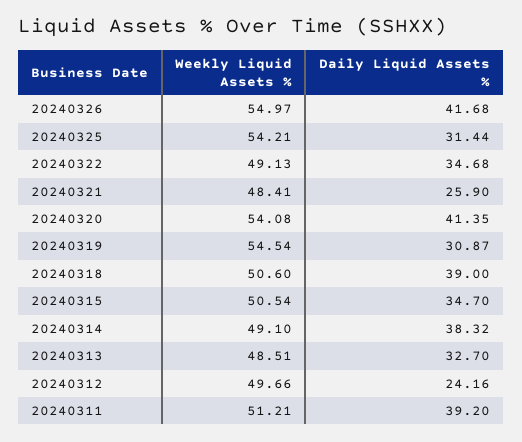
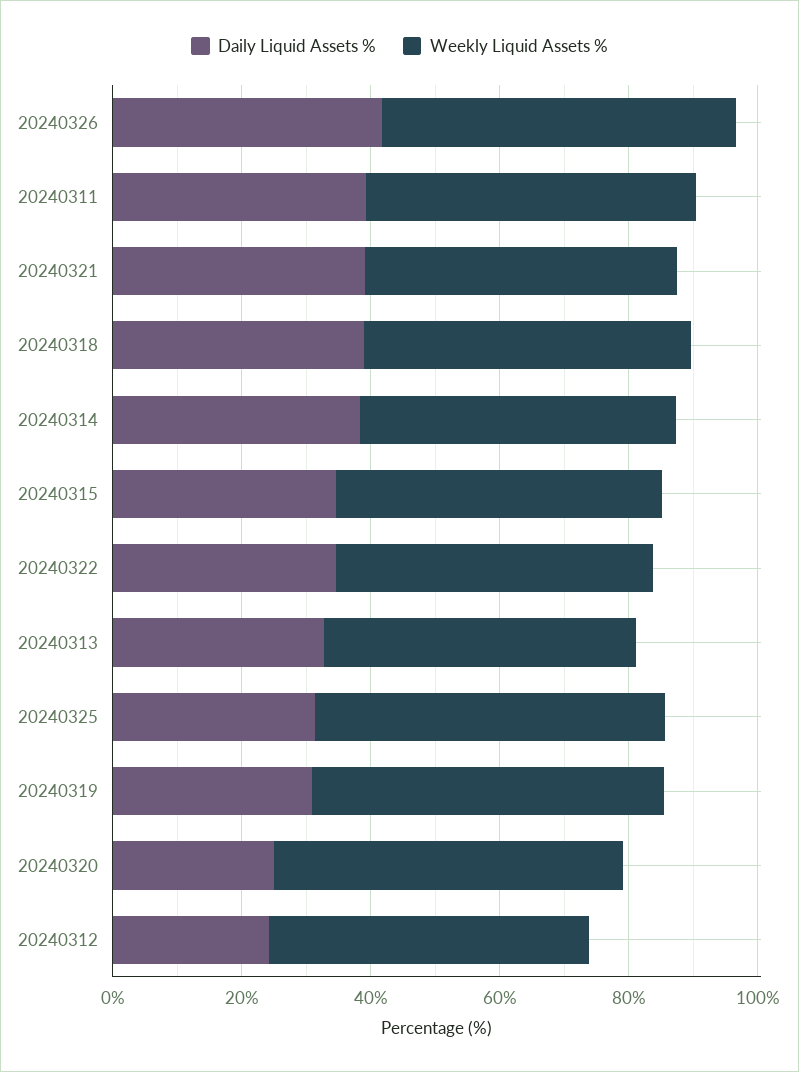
  {
    "Weekly Liquid Assets %": {
      "20240326": 54.97,
      "20240325": 54.21,
      "20240322": 49.13,
      "20240321": 48.41,
      "20240320": 54.08,
      "20240319": 54.54,
      "20240318": 50.6,
      "20240315": 50.54,
      "20240314": 49.1,
      "20240313": 48.51,
      "20240312": 49.66,
      "20240311": 51.21
    },
    "Daily Liquid Assets %": {
      "20240326": 41.68,
      "20240325": 31.44,
      "20240322": 34.68,
-     "20240321": 25.9,
+     "20240321": 40,
-     "20240320": 41.35,
+     "20240320": 25,
      "20240319": 30.87,
      "20240318": 39,
      "20240315": 34.7,
      "20240314": 38.32,
      "20240313": 32.7,
      "20240312": 24.16,
      "20240311": 39.2
    }
  }

